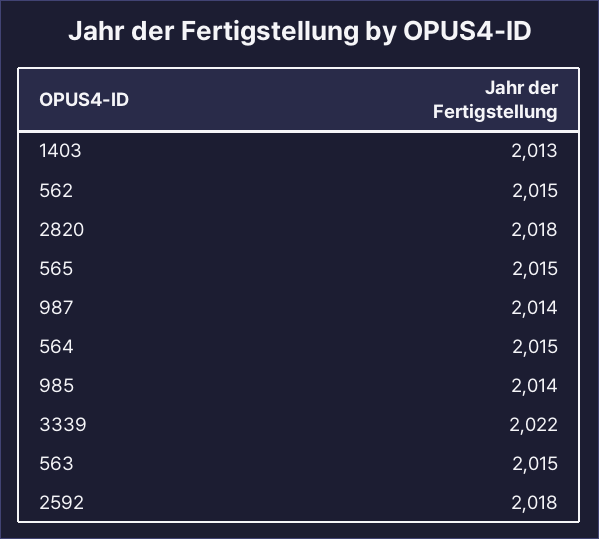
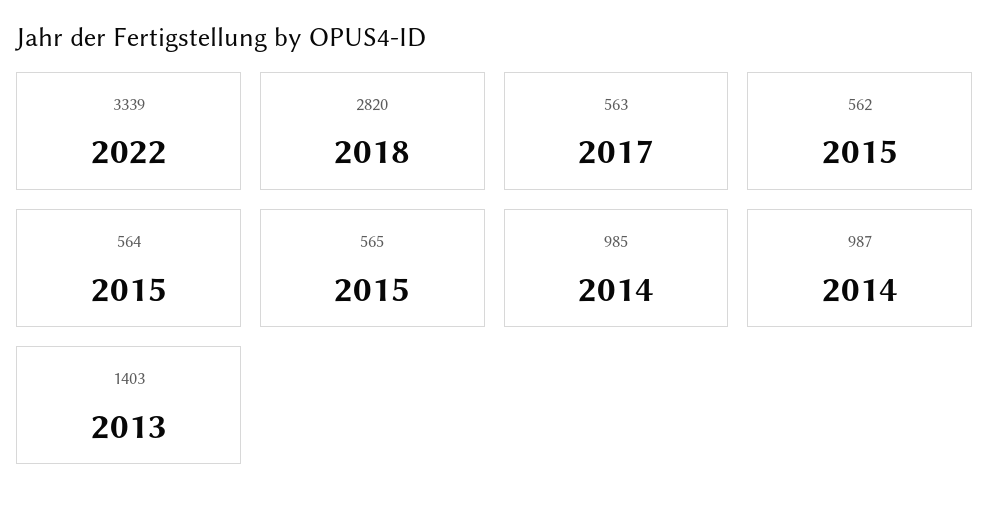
  {
    "1403": 2013,
    "562": 2015,
    "2820": 2018,
    "565": 2015,
    "987": 2014,
    "564": 2015,
    "985": 2014,
    "3339": 2022,
-   "563": 2015,
+   "563": 2017
-   "2592": 2018
  }

